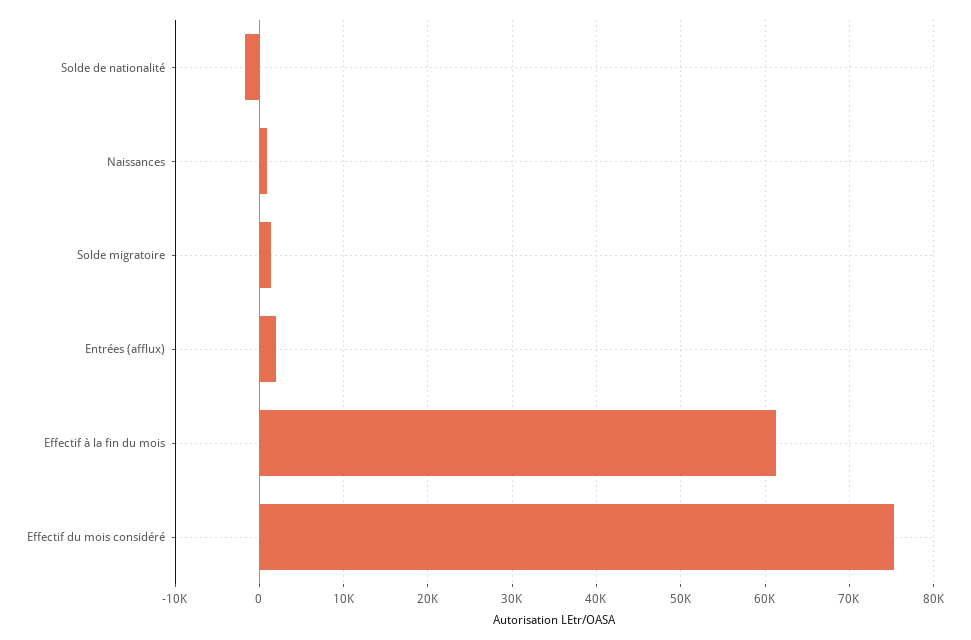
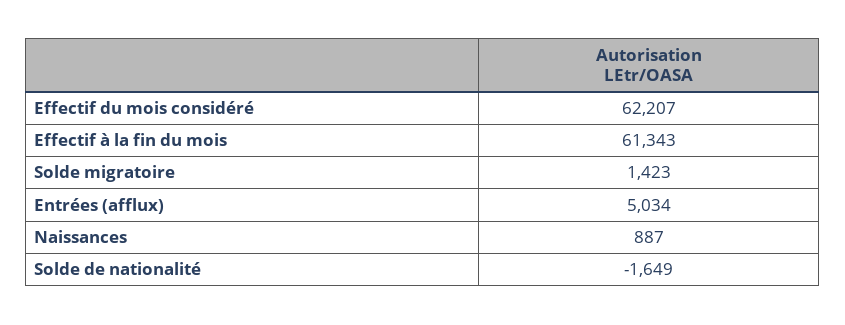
  {
    "Solde de nationalité": -1649,
    "Naissances": 887,
    "Solde migratoire": 1423,
-   "Entrées (afflux)": 2000,
+   "Entrées (afflux)": 5034,
    "Effectif à la fin du mois": 61343,
-   "Effectif du mois considéré": 75000
+   "Effectif du mois considéré": 62207
  }

